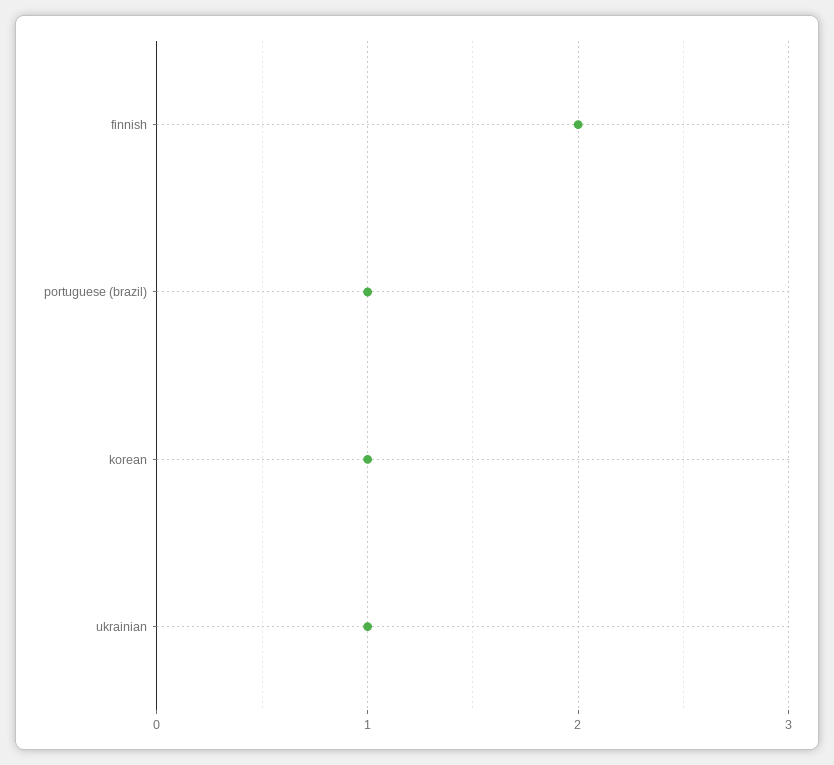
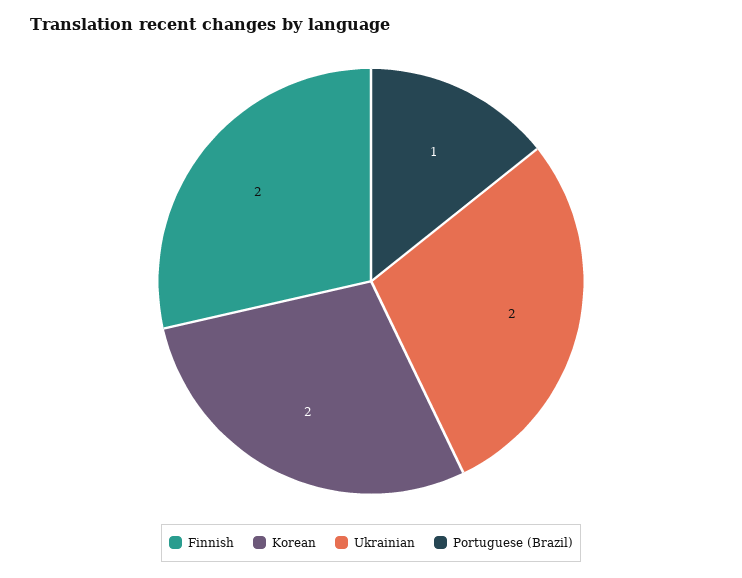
  {
    "finnish": 2,
    "portuguese (brazil)": 1,
-   "korean": 1,
+   "korean": 2,
-   "ukrainian": 1
+   "ukrainian": 2
  }

